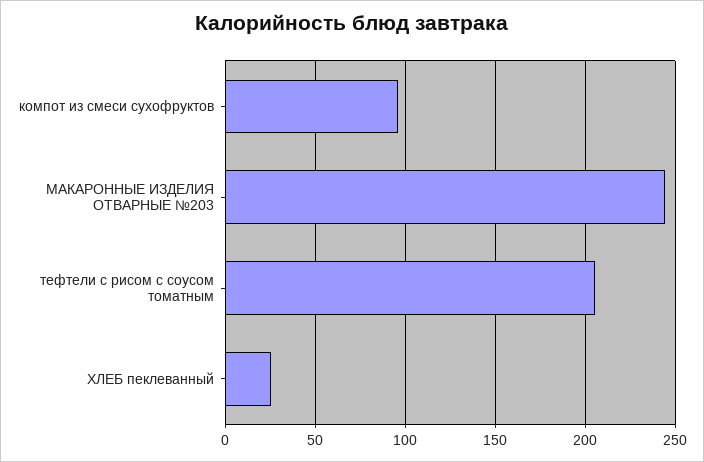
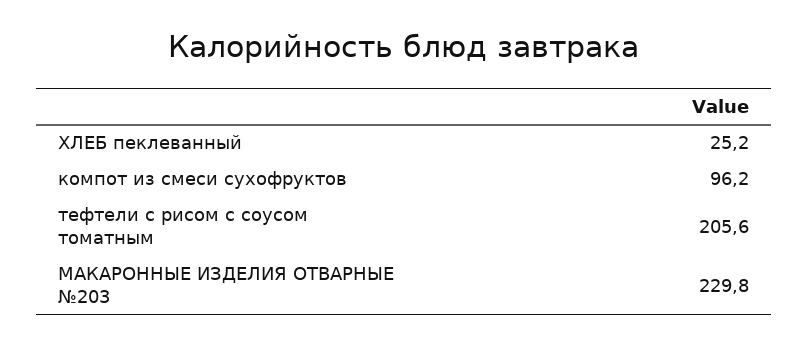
  {
    "компот из смеси сухофруктов": 96.2,
-   "МАКАРОННЫЕ ИЗДЕЛИЯ ОТВАРНЫЕ №203": 245,
+   "МАКАРОННЫЕ ИЗДЕЛИЯ ОТВАРНЫЕ №203": 229.8,
    "тефтели с рисом с соусом томатным": 205.6,
    "ХЛЕБ пеклеванный": 25.2
  }

